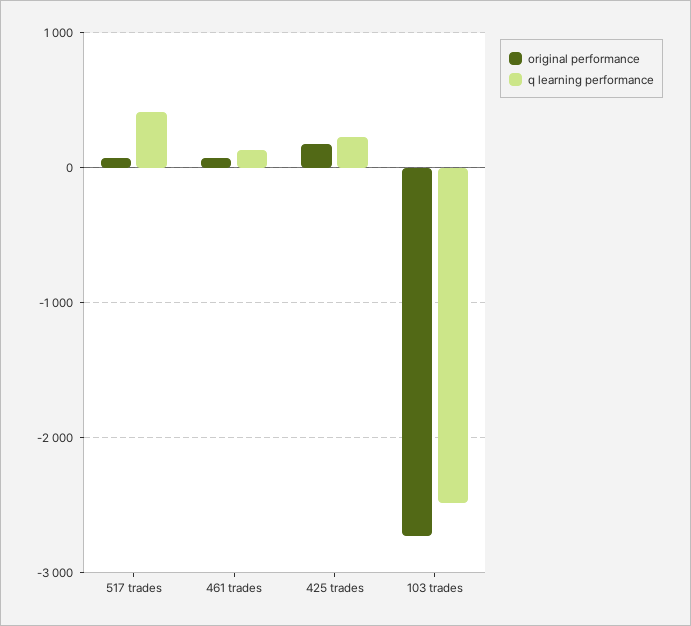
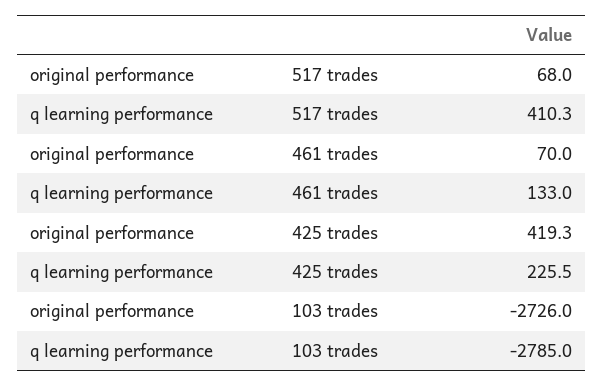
  {
    "original performance": {
      "517 trades": 68,
      "461 trades": 70,
-     "425 trades": 200,
+     "425 trades": 419.3,
      "103 trades": -2726
    },
    "q learning performance": {
      "517 trades": 410.3,
      "461 trades": 133,
      "425 trades": 225.5,
-     "103 trades": -2500
+     "103 trades": -2785
    }
  }

